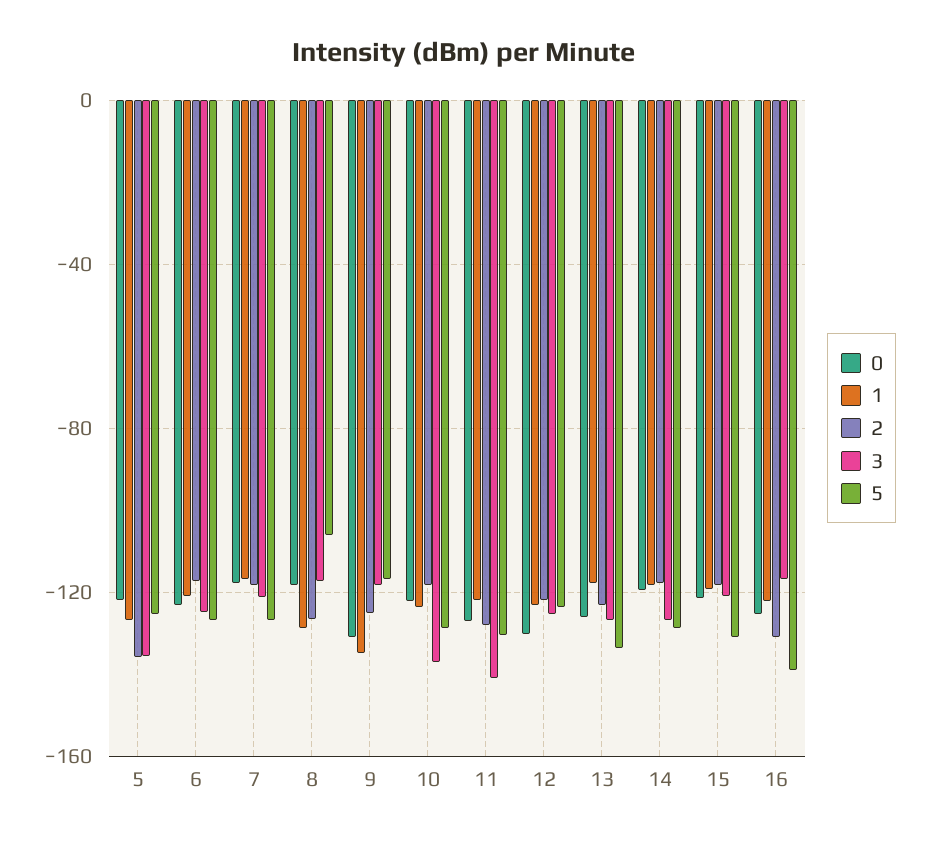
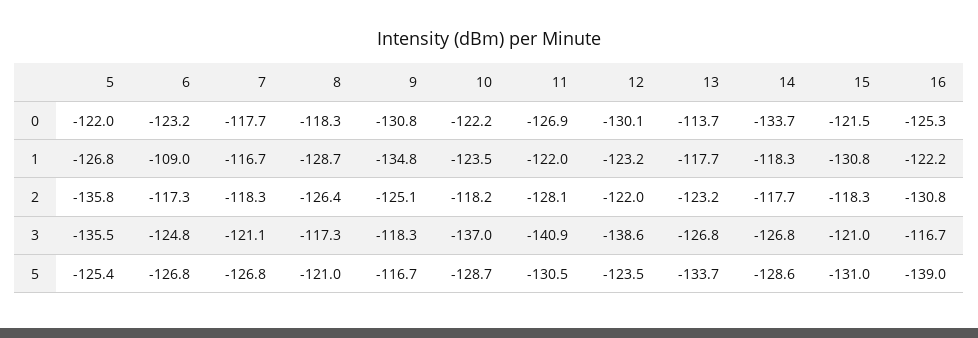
  {
    "0": {
      "5": -122,
      "6": -123.2,
      "7": -117.7,
      "8": -118.3,
      "9": -130.8,
      "10": -122.2,
      "11": -126.9,
      "12": -130.1,
-     "13": -125,
+     "13": -113.7,
-     "14": -120,
+     "14": -133.7,
      "15": -121.5,
      "16": -125.3
    },
    "1": {
      "5": -126.8,
-     "6": -120,
+     "6": -109,
      "7": -116.7,
      "8": -128.7,
      "9": -134.8,
      "10": -123.5,
      "11": -122,
      "12": -123.2,
      "13": -117.7,
      "14": -118.3,
-     "15": -120,
+     "15": -130.8,
      "16": -122.2
    },
    "2": {
      "5": -135.8,
      "6": -117.3,
      "7": -118.3,
      "8": -126.4,
      "9": -125.1,
      "10": -118.2,
      "11": -128.1,
      "12": -122,
      "13": -123.2,
      "14": -117.7,
      "15": -118.3,
      "16": -130.8
    },
    "3": {
      "5": -135.5,
      "6": -124.8,
      "7": -121.1,
      "8": -117.3,
      "9": -118.3,
      "10": -137,
      "11": -140.9,
-     "12": -125,
+     "12": -138.6,
      "13": -126.8,
      "14": -126.8,
      "15": -121,
      "16": -116.7
    },
    "5": {
      "5": -125.4,
      "6": -126.8,
      "7": -126.8,
-     "8": -105,
+     "8": -121,
      "9": -116.7,
      "10": -128.7,
      "11": -130.5,
      "12": -123.5,
      "13": -133.7,
      "14": -128.6,
      "15": -131,
      "16": -139
    }
  }

